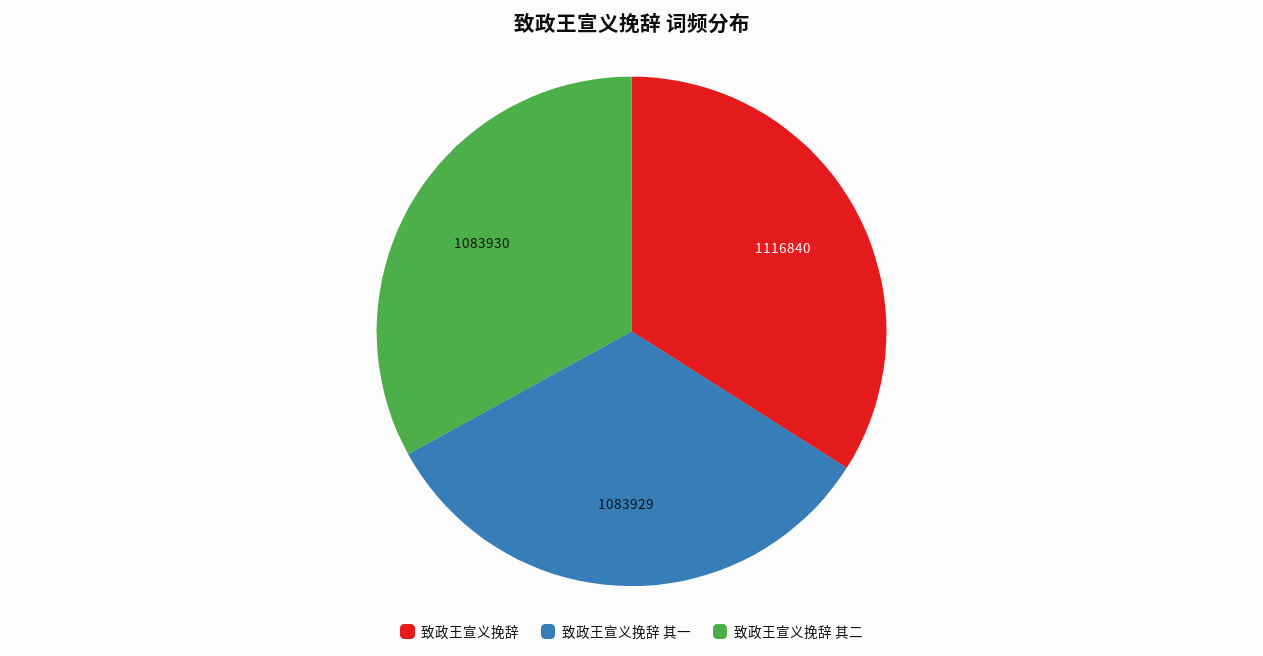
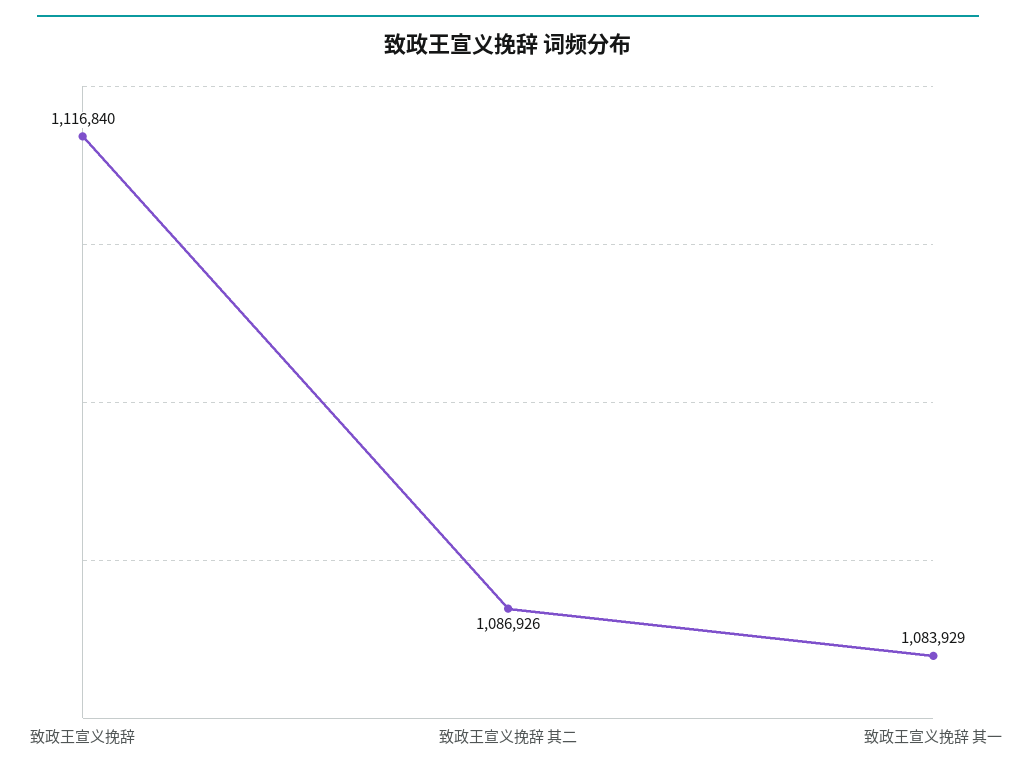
  {
    "致政王宣义挽辞": 1116840,
    "致政王宣义挽辞 其一": 1083929,
-   "致政王宣义挽辞 其二": 1083930
+   "致政王宣义挽辞 其二": 1086926
  }

